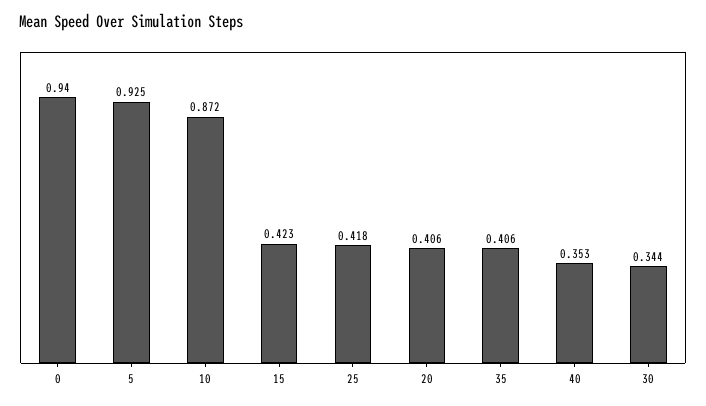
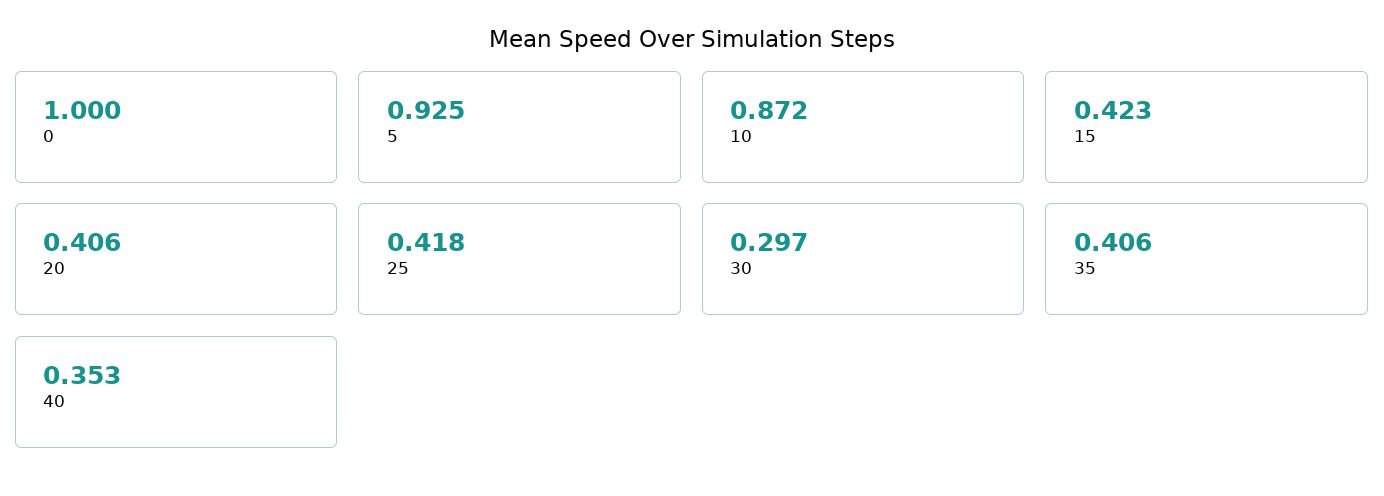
  {
-   "0": 0.94,
+   "0": 1,
    "5": 0.925,
    "10": 0.872,
    "15": 0.423,
    "25": 0.418,
    "20": 0.406,
    "35": 0.406,
    "40": 0.353,
-   "30": 0.344
+   "30": 0.297
  }

